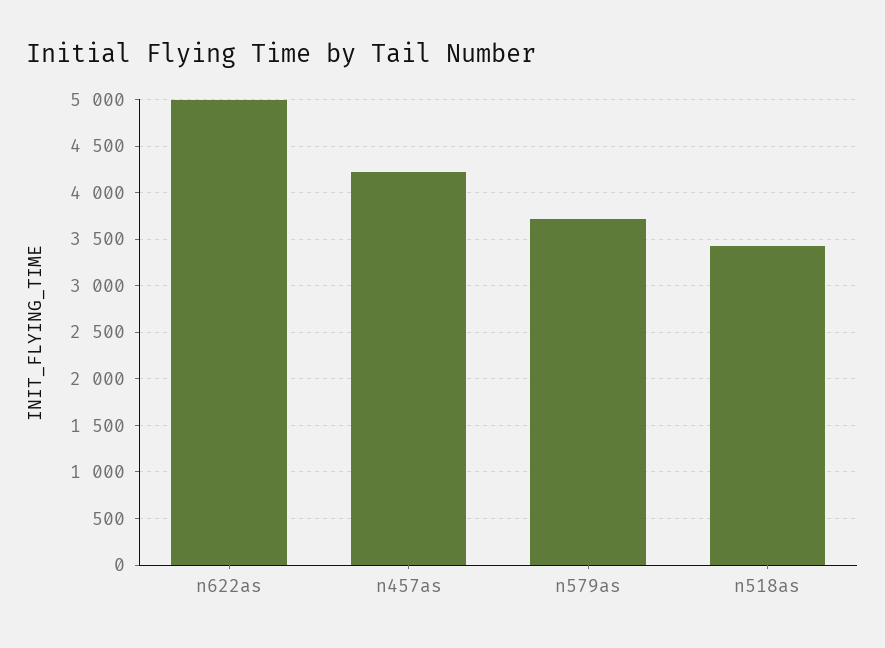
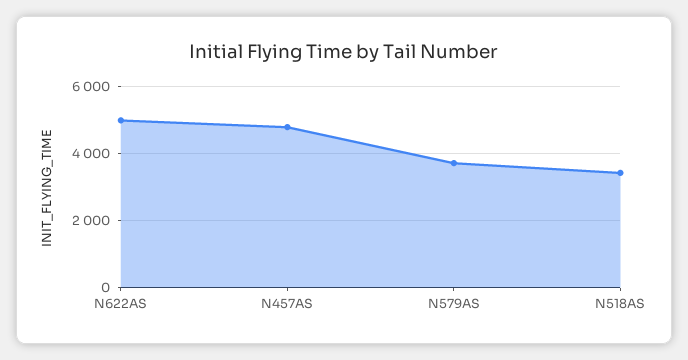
  {
    "n622as": 5000,
-   "n457as": 4200,
+   "n457as": 4800,
    "n579as": 3700,
    "n518as": 3400
  }

